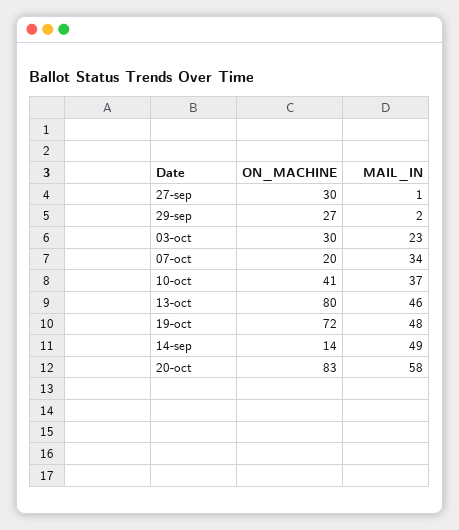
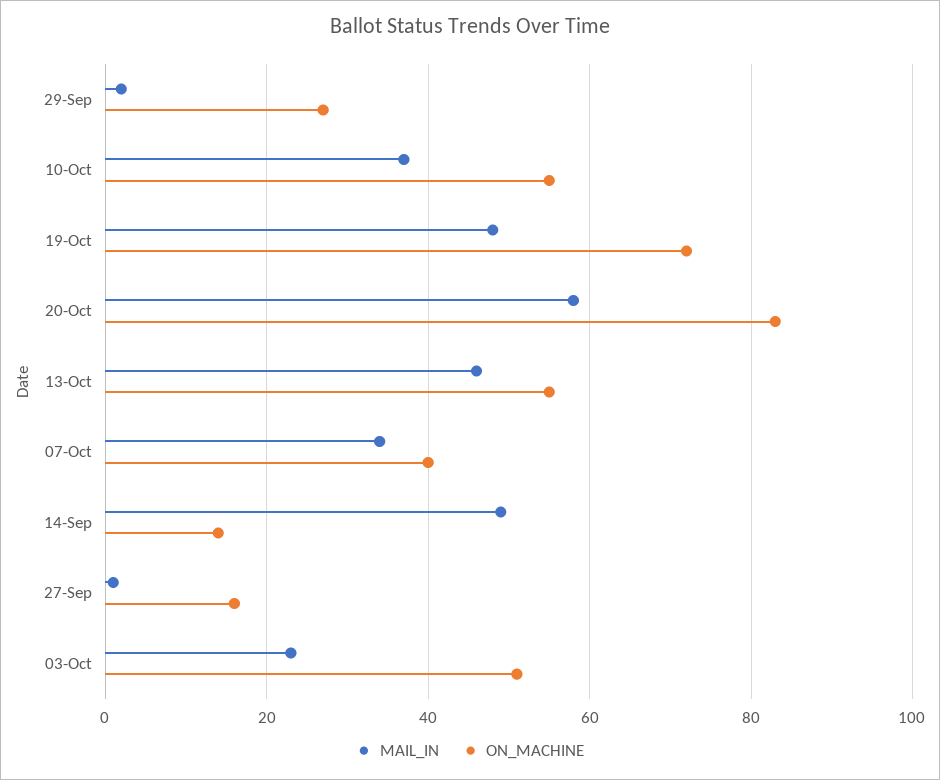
  {
    "ON_MACHINE": {
-     "27-sep": 30,
+     "27-sep": 15,
      "29-sep": 27,
-     "03-oct": 30,
+     "03-oct": 50,
-     "07-oct": 20,
+     "07-oct": 40,
-     "10-oct": 41,
+     "10-oct": 55,
-     "13-oct": 80,
+     "13-oct": 55,
      "19-oct": 72,
      "14-sep": 14,
      "20-oct": 83
    },
    "MAIL_IN": {
      "27-sep": 1,
      "29-sep": 2,
      "03-oct": 23,
      "07-oct": 34,
      "10-oct": 37,
      "13-oct": 46,
      "19-oct": 48,
      "14-sep": 49,
      "20-oct": 58
    }
  }

